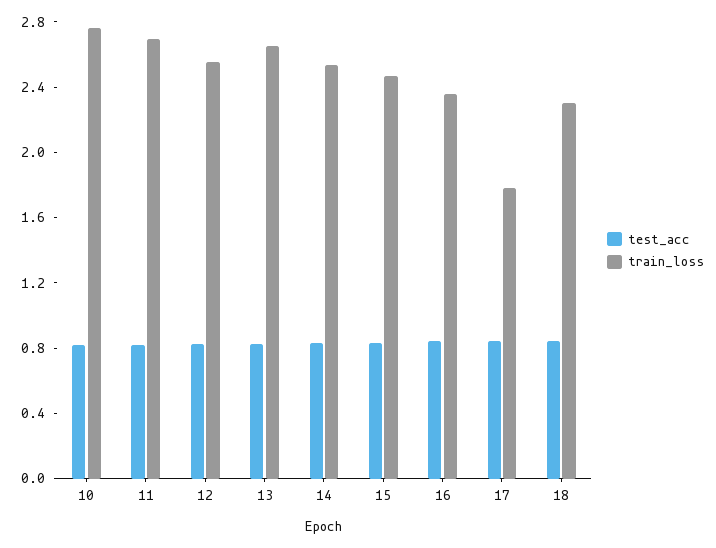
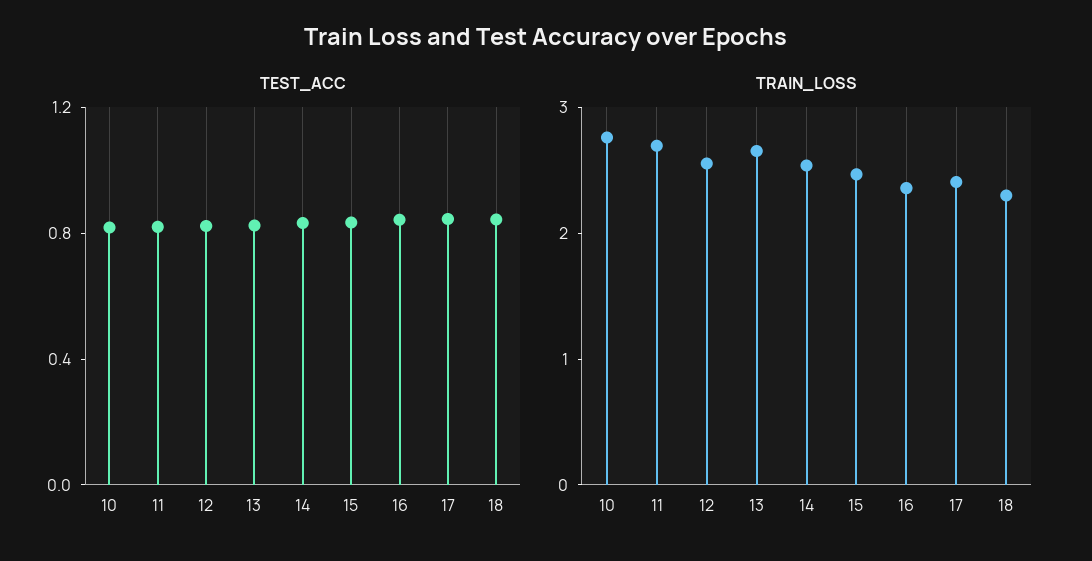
  {
    "test_acc": {
      "10": 0.8,
      "11": 0.8,
      "12": 0.8,
      "13": 0.8,
      "14": 0.8,
      "15": 0.8,
      "16": 0.8,
      "17": 0.8,
      "18": 0.8
    },
    "train_loss": {
      "10": 2.8,
      "11": 2.7,
      "12": 2.6,
      "13": 2.7,
      "14": 2.5,
      "15": 2.5,
      "16": 2.4,
-     "17": 1.8,
+     "17": 2.4,
      "18": 2.3
    }
  }

